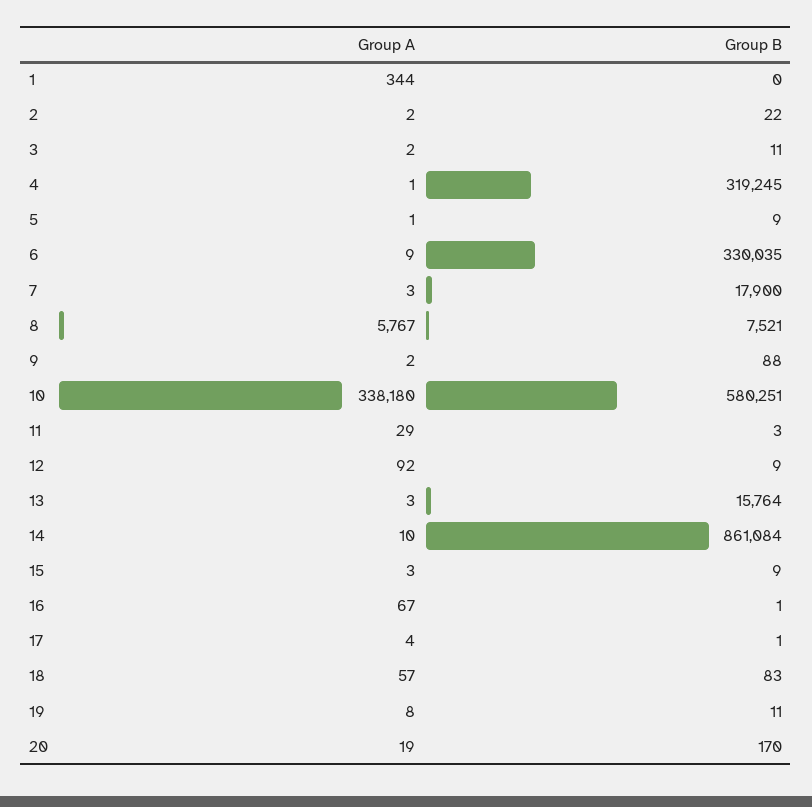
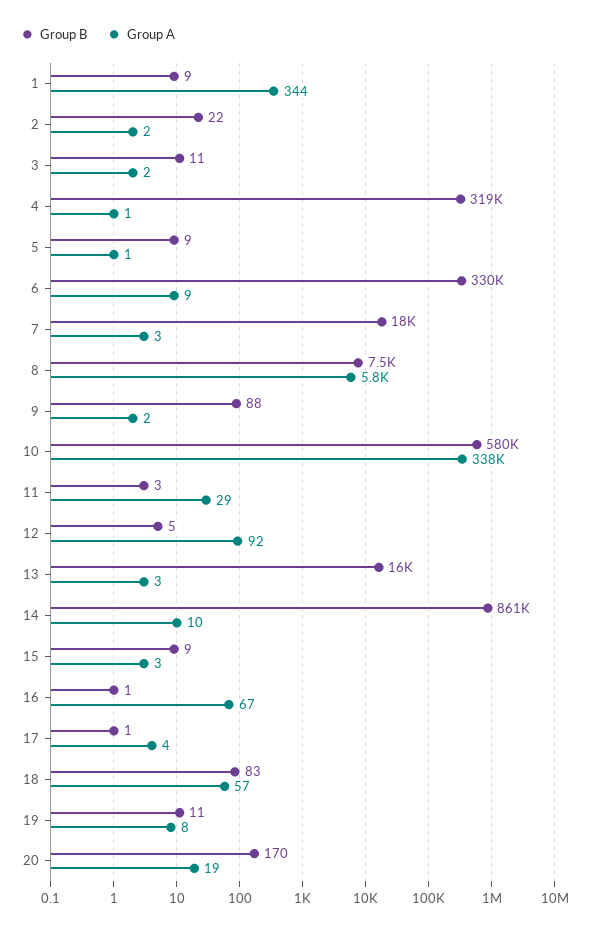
  {
    "Group A": {
      "1": 344,
      "2": 2,
      "3": 2,
      "4": 1,
      "5": 1,
      "6": 9,
      "7": 3,
      "8": 5767,
      "9": 2,
      "10": 338180,
      "11": 29,
      "12": 92,
      "13": 3,
      "14": 10,
      "15": 3,
      "16": 67,
      "17": 4,
      "18": 57,
      "19": 8,
      "20": 19
    },
    "Group B": {
-     "1": 0,
+     "1": 9,
      "2": 22,
      "3": 11,
      "4": 319245,
      "5": 9,
      "6": 330035,
      "7": 17900,
      "8": 7521,
      "9": 88,
      "10": 580251,
      "11": 3,
-     "12": 9,
+     "12": 5,
      "13": 15764,
      "14": 861084,
      "15": 9,
      "16": 1,
      "17": 1,
      "18": 83,
      "19": 11,
      "20": 170
    }
  }

